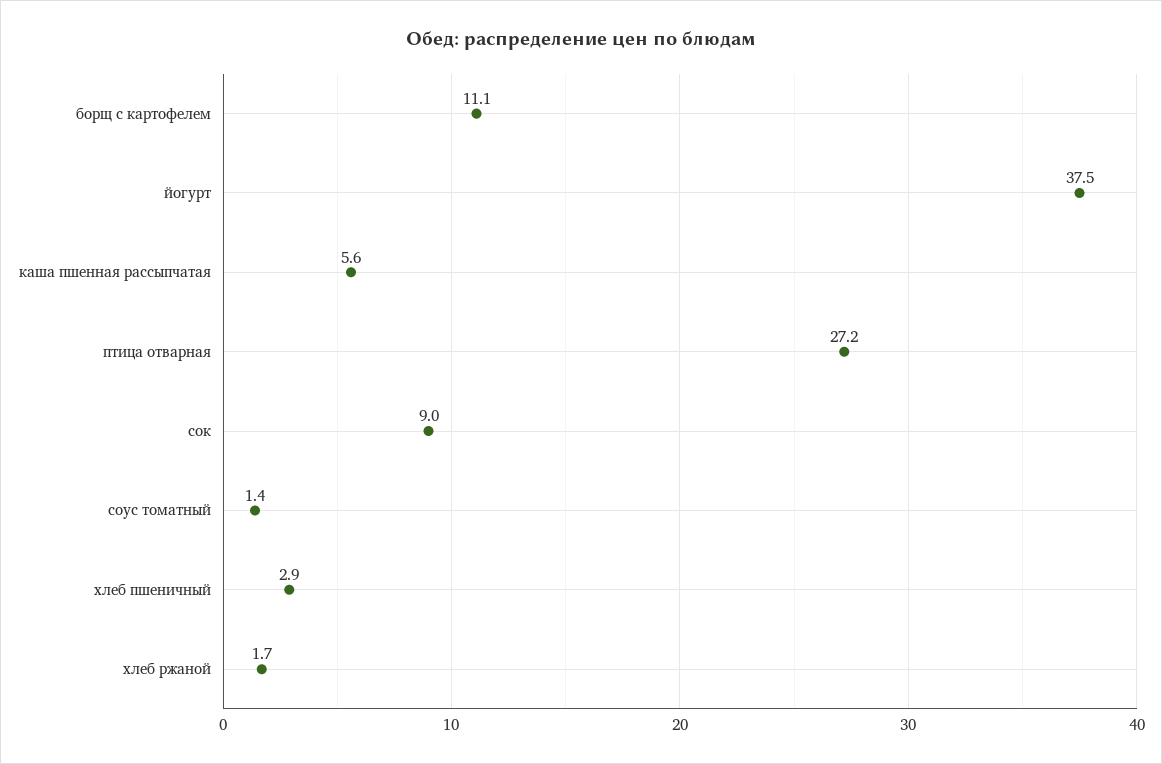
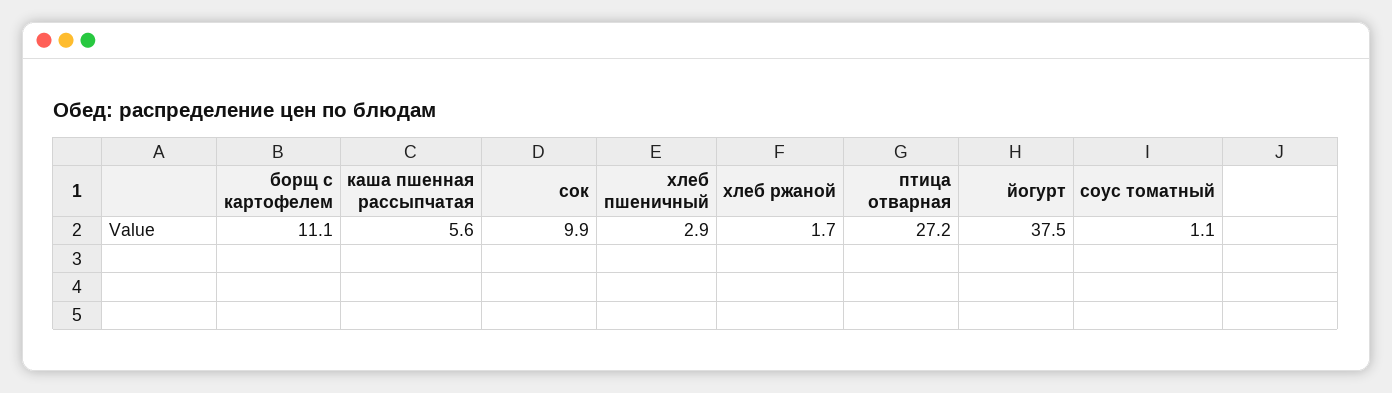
  {
    "борщ с картофелем": 11.1,
    "йогурт": 37.5,
    "каша пшенная рассыпчатая": 5.6,
    "птица отварная": 27.2,
-   "сок": 9,
+   "сок": 9.9,
-   "соус томатный": 1.4,
+   "соус томатный": 1.1,
    "хлеб пшеничный": 2.9,
    "хлеб ржаной": 1.7
  }

